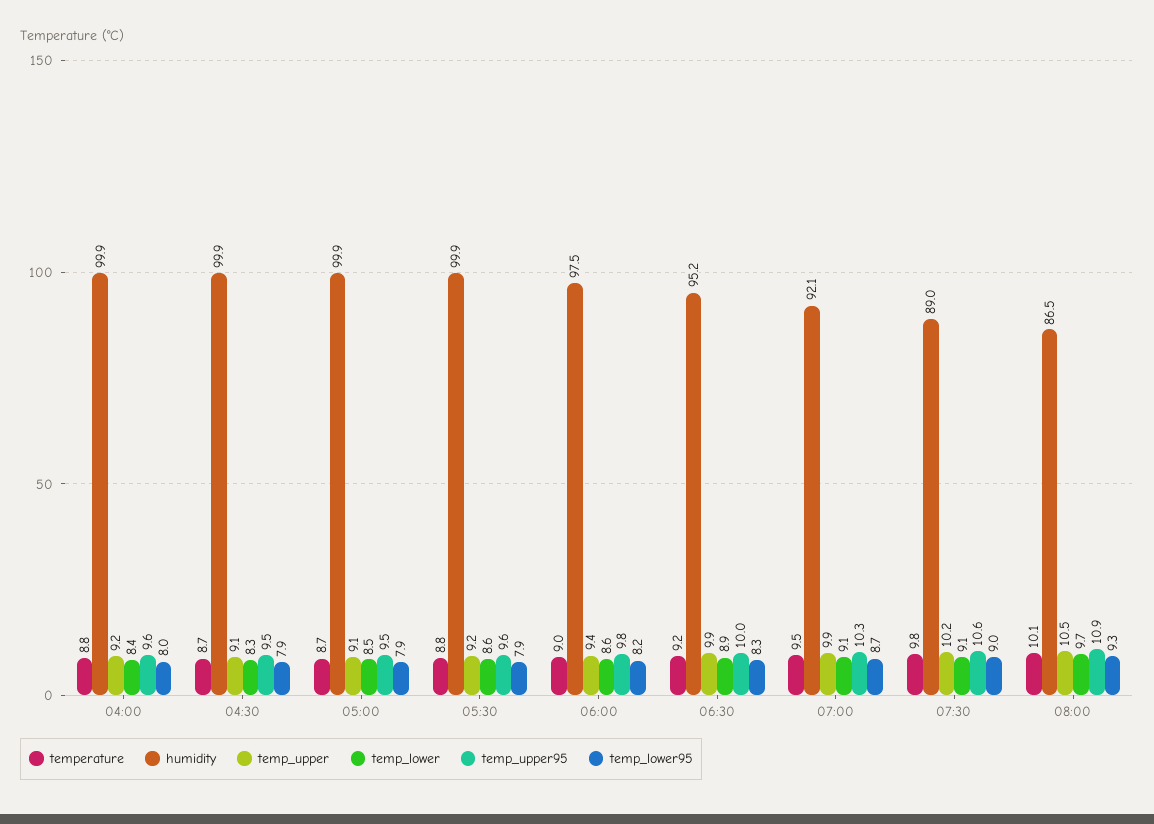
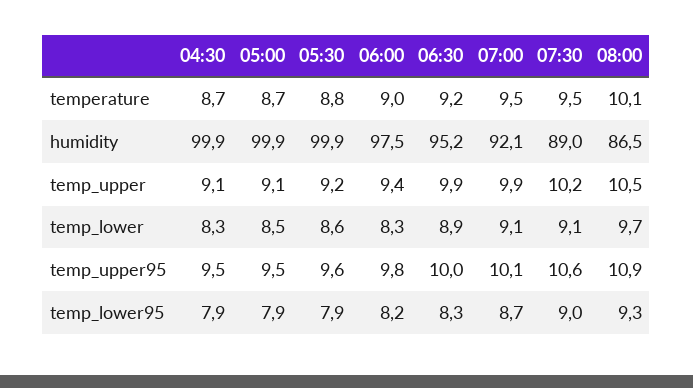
  {
    "temperature": {
-     "04:00": 8.8,
      "04:30": 8.7,
      "05:00": 8.7,
      "05:30": 8.8,
      "06:00": 9,
      "06:30": 9.2,
      "07:00": 9.5,
-     "07:30": 9.8,
+     "07:30": 9.5,
      "08:00": 10.1
    },
    "humidity": {
-     "04:00": 99.9,
      "04:30": 99.9,
      "05:00": 99.9,
      "05:30": 99.9,
      "06:00": 97.5,
      "06:30": 95.2,
      "07:00": 92.1,
      "07:30": 89,
      "08:00": 86.5
    },
    "temp_upper": {
-     "04:00": 9.2,
      "04:30": 9.1,
      "05:00": 9.1,
      "05:30": 9.2,
      "06:00": 9.4,
      "06:30": 9.9,
      "07:00": 9.9,
      "07:30": 10.2,
      "08:00": 10.5
    },
    "temp_lower": {
-     "04:00": 8.4,
      "04:30": 8.3,
      "05:00": 8.5,
      "05:30": 8.6,
-     "06:00": 8.6,
+     "06:00": 8.3,
      "06:30": 8.9,
      "07:00": 9.1,
      "07:30": 9.1,
      "08:00": 9.7
    },
    "temp_upper95": {
-     "04:00": 9.6,
      "04:30": 9.5,
      "05:00": 9.5,
      "05:30": 9.6,
      "06:00": 9.8,
      "06:30": 10,
-     "07:00": 10.3,
+     "07:00": 10.1,
      "07:30": 10.6,
      "08:00": 10.9
    },
    "temp_lower95": {
-     "04:00": 8,
      "04:30": 7.9,
      "05:00": 7.9,
      "05:30": 7.9,
      "06:00": 8.2,
      "06:30": 8.3,
      "07:00": 8.7,
      "07:30": 9,
      "08:00": 9.3
    }
  }

